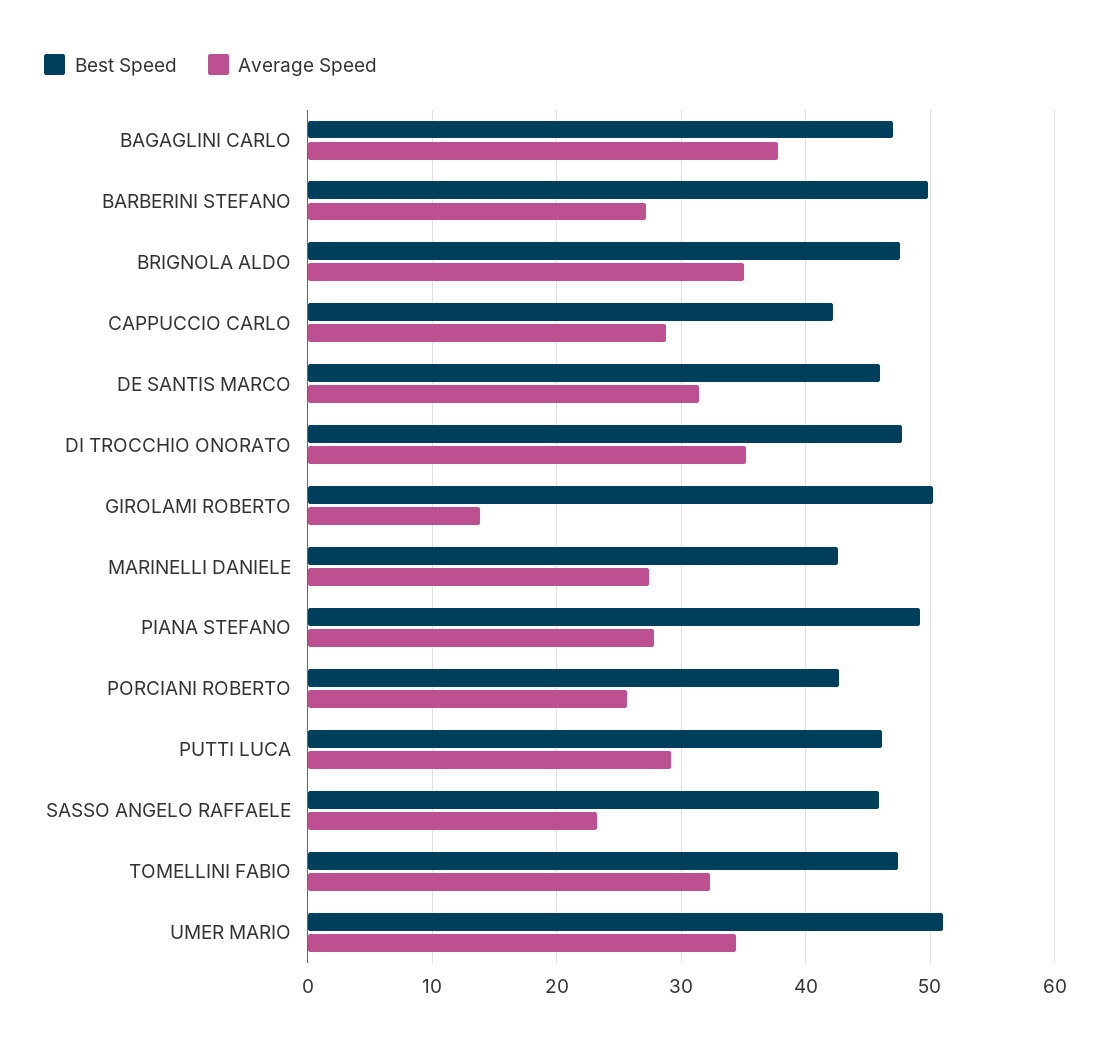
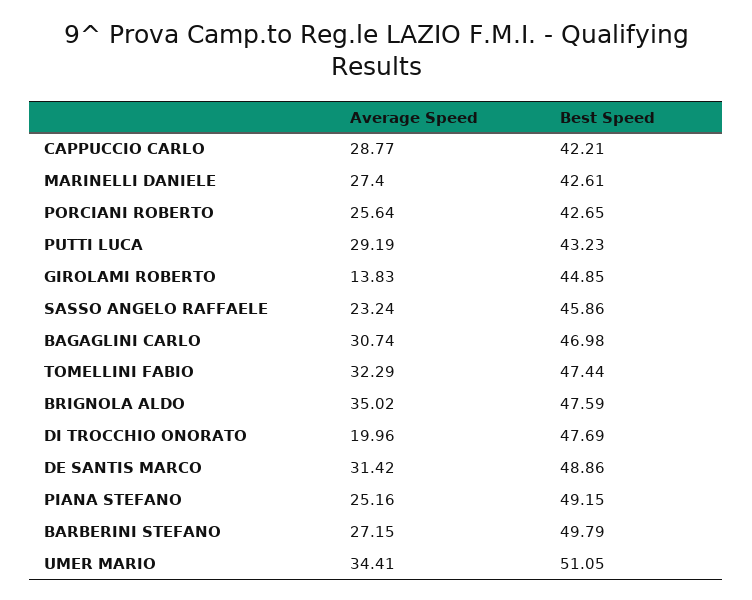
  {
    "Best Speed": {
      "BAGAGLINI CARLO": 46.98,
      "BARBERINI STEFANO": 49.79,
      "BRIGNOLA ALDO": 47.59,
      "CAPPUCCIO CARLO": 42.21,
-     "DE SANTIS MARCO": 46,
+     "DE SANTIS MARCO": 48.86,
      "DI TROCCHIO ONORATO": 47.69,
-     "GIROLAMI ROBERTO": 50,
+     "GIROLAMI ROBERTO": 44.85,
      "MARINELLI DANIELE": 42.61,
      "PIANA STEFANO": 49.15,
      "PORCIANI ROBERTO": 42.65,
-     "PUTTI LUCA": 46,
+     "PUTTI LUCA": 43.23,
      "SASSO ANGELO RAFFAELE": 45.86,
      "TOMELLINI FABIO": 47.44,
      "UMER MARIO": 51.05
    },
    "Average Speed": {
-     "BAGAGLINI CARLO": 38,
+     "BAGAGLINI CARLO": 30.74,
      "BARBERINI STEFANO": 27.15,
      "BRIGNOLA ALDO": 35.02,
      "CAPPUCCIO CARLO": 28.77,
      "DE SANTIS MARCO": 31.42,
-     "DI TROCCHIO ONORATO": 35,
+     "DI TROCCHIO ONORATO": 19.96,
      "GIROLAMI ROBERTO": 13.83,
      "MARINELLI DANIELE": 27.4,
-     "PIANA STEFANO": 28,
+     "PIANA STEFANO": 25.16,
      "PORCIANI ROBERTO": 25.64,
      "PUTTI LUCA": 29.19,
      "SASSO ANGELO RAFFAELE": 23.24,
      "TOMELLINI FABIO": 32.29,
      "UMER MARIO": 34.41
    }
  }

